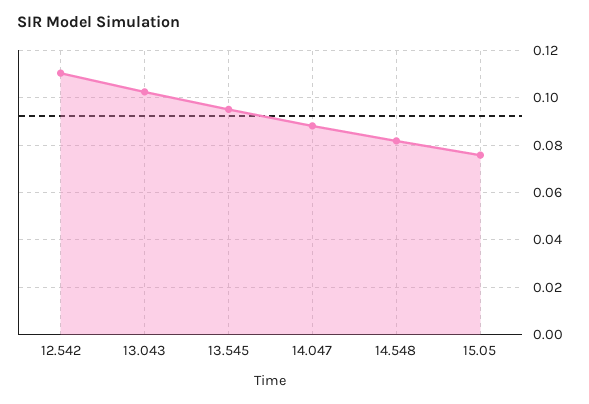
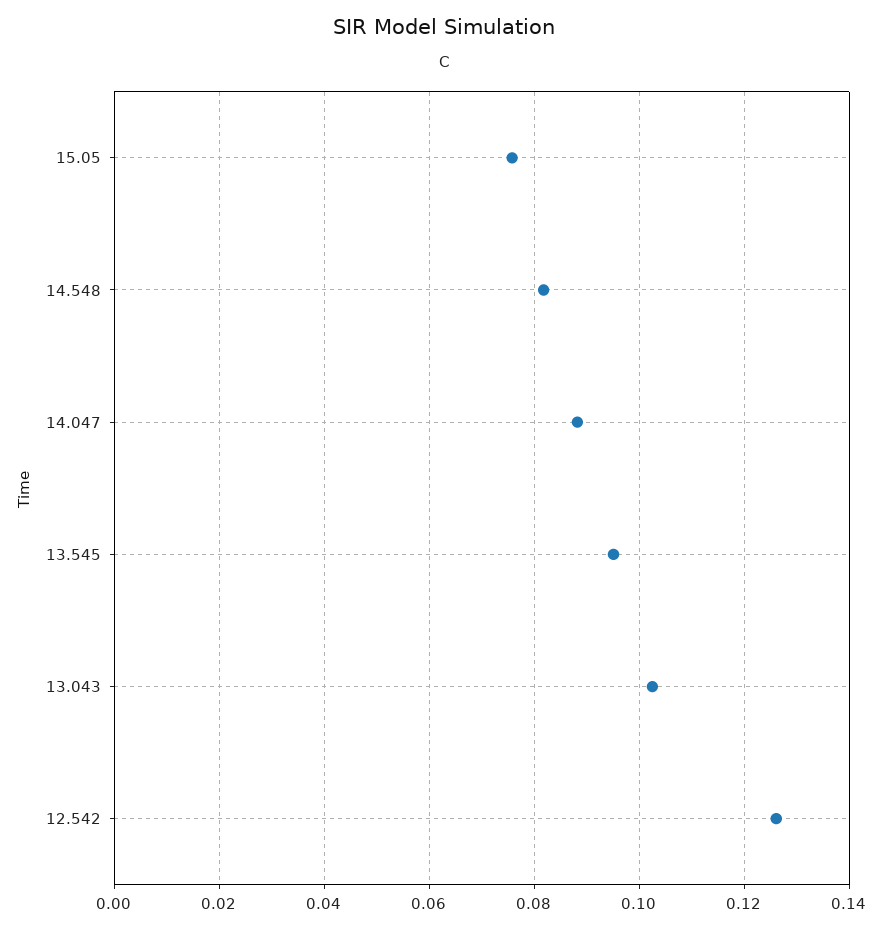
  {
-   "12.542": 0.11,
+   "12.542": 0.126,
    "13.043": 0.102,
    "13.545": 0.096,
    "14.047": 0.088,
    "14.548": 0.082,
    "15.05": 0.076
  }

